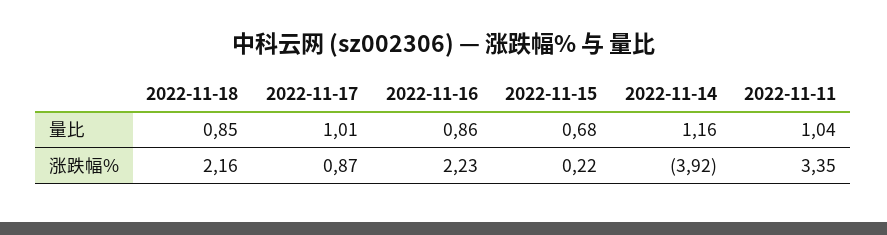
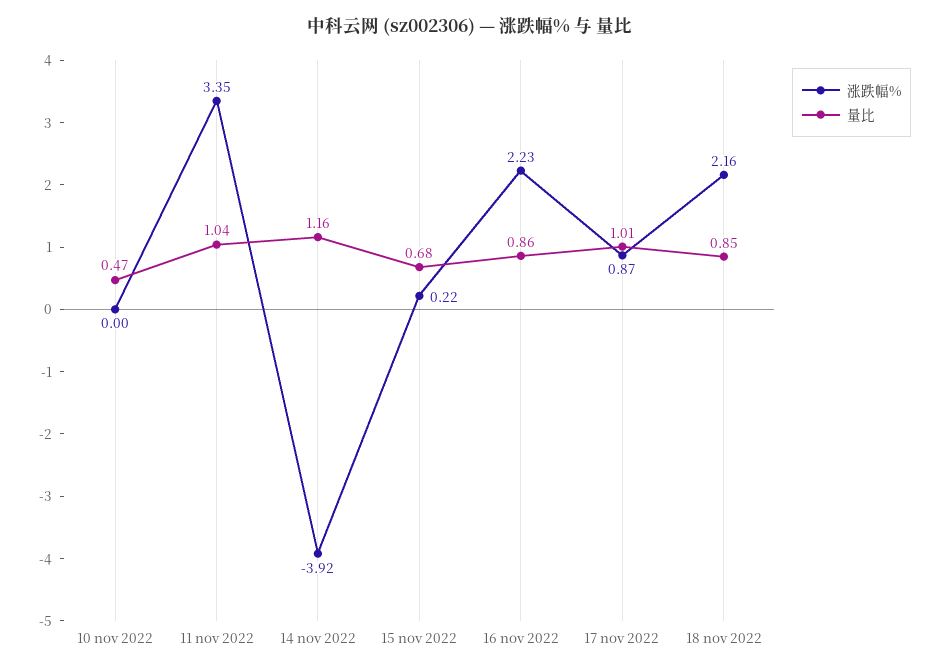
  {
    "量比": {
      "2022-11-18": 0.85,
      "2022-11-17": 1.01,
      "2022-11-16": 0.86,
      "2022-11-15": 0.68,
      "2022-11-14": 1.16,
-     "2022-11-11": 1.04
+     "2022-11-11": 1.04,
+     "10 nov 2022": 0.47
    },
    "涨跌幅%": {
      "2022-11-18": 2.16,
      "2022-11-17": 0.87,
      "2022-11-16": 2.23,
      "2022-11-15": 0.22,
      "2022-11-14": -3.92,
-     "2022-11-11": 3.35
+     "2022-11-11": 3.35,
+     "10 nov 2022": 0
    }
  }

